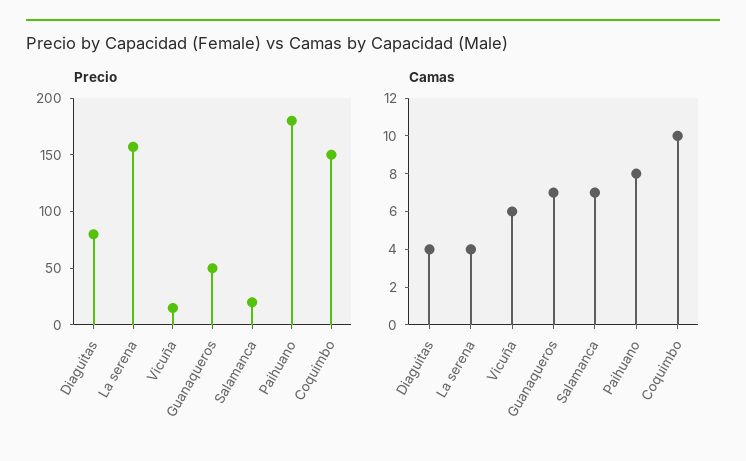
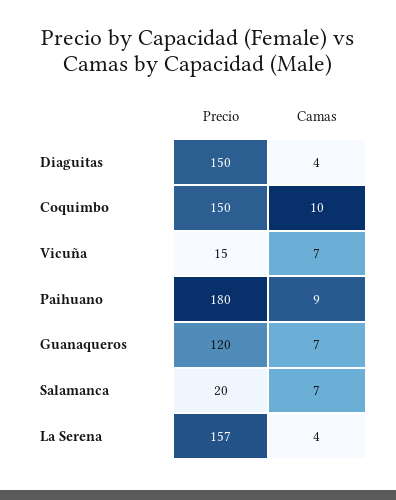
  {
    "Precio": {
-     "Diaguitas": 80,
+     "Diaguitas": 150,
      "La serena": 157,
      "Vicuña": 15,
-     "Guanaqueros": 50,
+     "Guanaqueros": 120,
      "Salamanca": 20,
      "Paihuano": 180,
      "Coquimbo": 150
    },
    "Camas": {
      "Diaguitas": 4,
      "La serena": 4,
-     "Vicuña": 6,
+     "Vicuña": 7,
      "Guanaqueros": 7,
      "Salamanca": 7,
-     "Paihuano": 8,
+     "Paihuano": 9,
      "Coquimbo": 10
    }
  }

